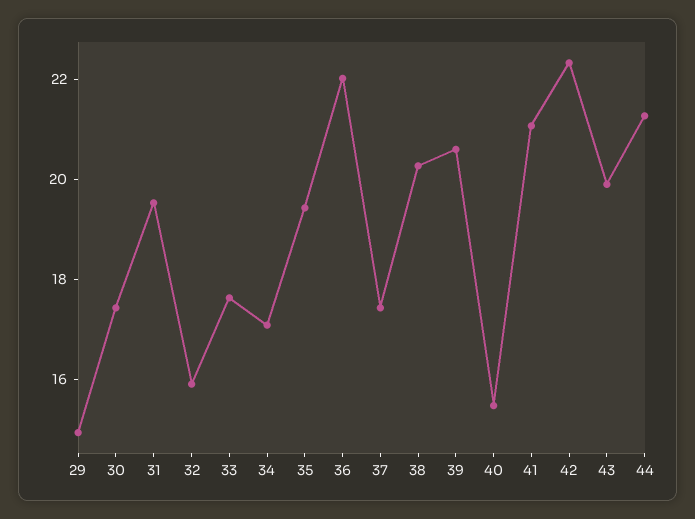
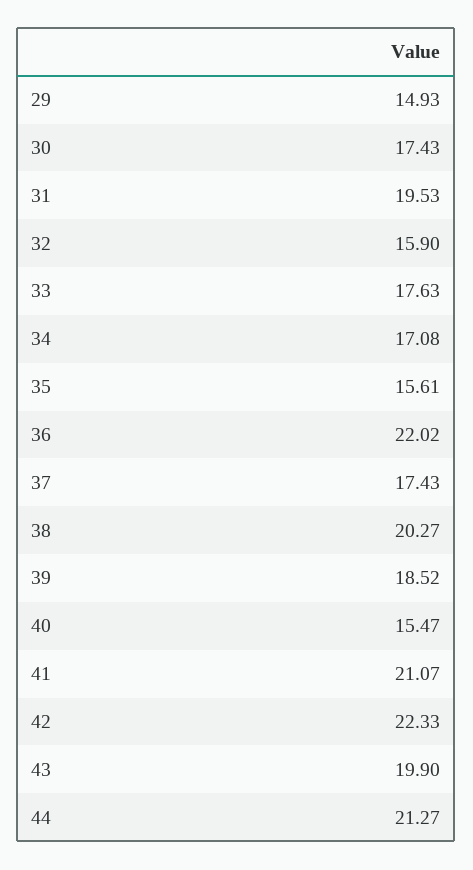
  {
    "29": 14.93,
    "30": 17.43,
    "31": 19.53,
    "32": 15.9,
    "33": 17.63,
    "34": 17.08,
-   "35": 19.5,
+   "35": 15.61,
    "36": 22.02,
    "37": 17.43,
    "38": 20.27,
-   "39": 20.5,
+   "39": 18.52,
    "40": 15.47,
    "41": 21.07,
    "42": 22.33,
    "43": 19.9,
    "44": 21.27
  }

